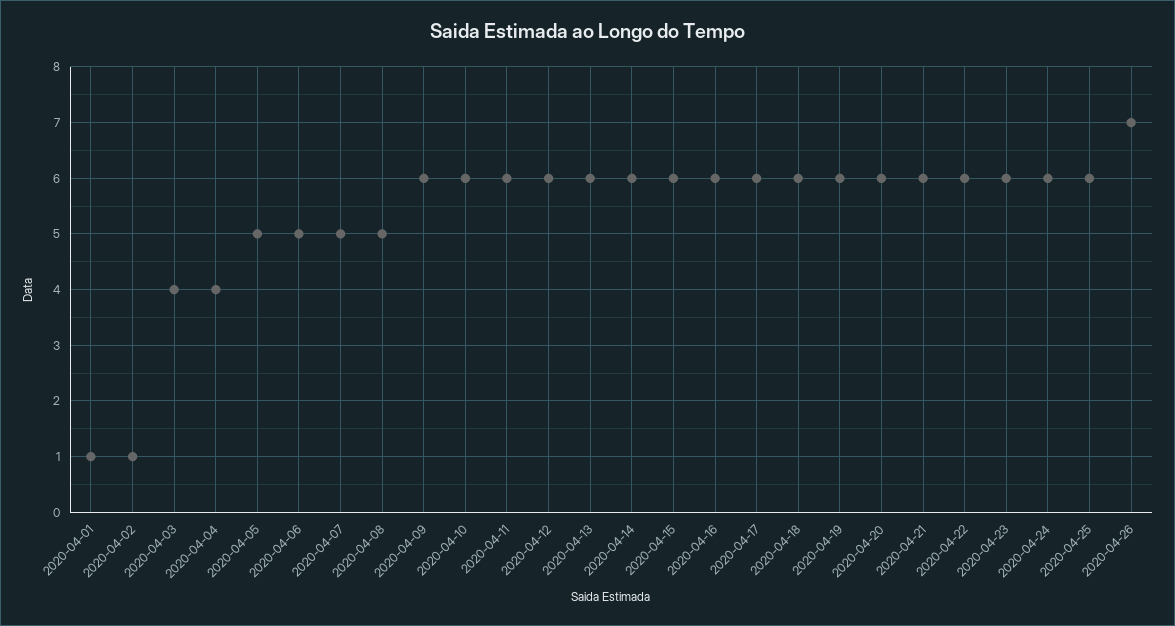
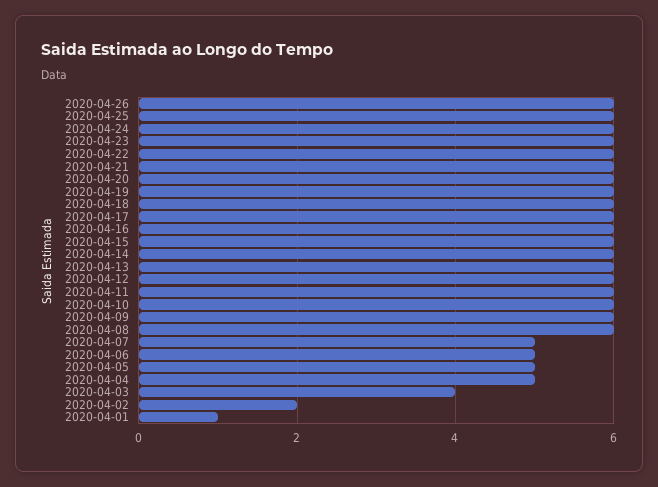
  {
    "2020-04-01": 1,
-   "2020-04-02": 1,
+   "2020-04-02": 2,
    "2020-04-03": 4,
-   "2020-04-04": 4,
+   "2020-04-04": 5,
    "2020-04-05": 5,
    "2020-04-06": 5,
    "2020-04-07": 5,
-   "2020-04-08": 5,
+   "2020-04-08": 6,
    "2020-04-09": 6,
    "2020-04-10": 6,
    "2020-04-11": 6,
    "2020-04-12": 6,
    "2020-04-13": 6,
    "2020-04-14": 6,
    "2020-04-15": 6,
    "2020-04-16": 6,
    "2020-04-17": 6,
    "2020-04-18": 6,
    "2020-04-19": 6,
    "2020-04-20": 6,
    "2020-04-21": 6,
    "2020-04-22": 6,
    "2020-04-23": 6,
    "2020-04-24": 6,
    "2020-04-25": 6,
-   "2020-04-26": 7
+   "2020-04-26": 6
  }

